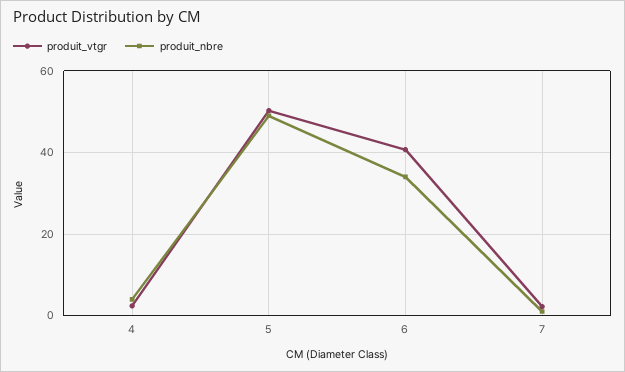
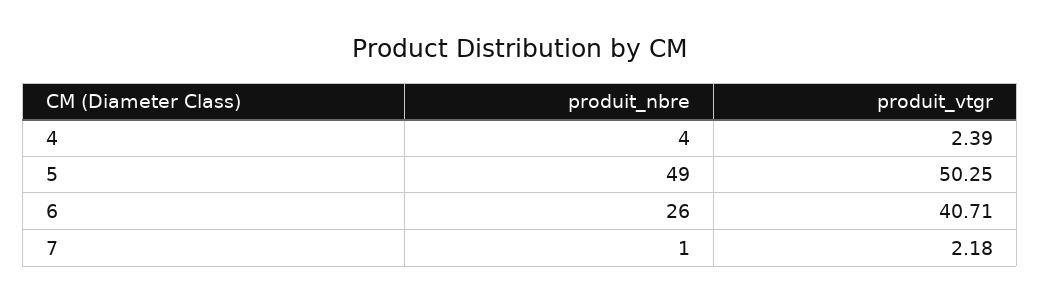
  {
    "produit_vtgr": {
      "4": 2.39,
      "5": 50.25,
      "6": 40.71,
      "7": 2.18
    },
    "produit_nbre": {
      "4": 4,
      "5": 49,
-     "6": 34,
+     "6": 26,
      "7": 1
    }
  }

